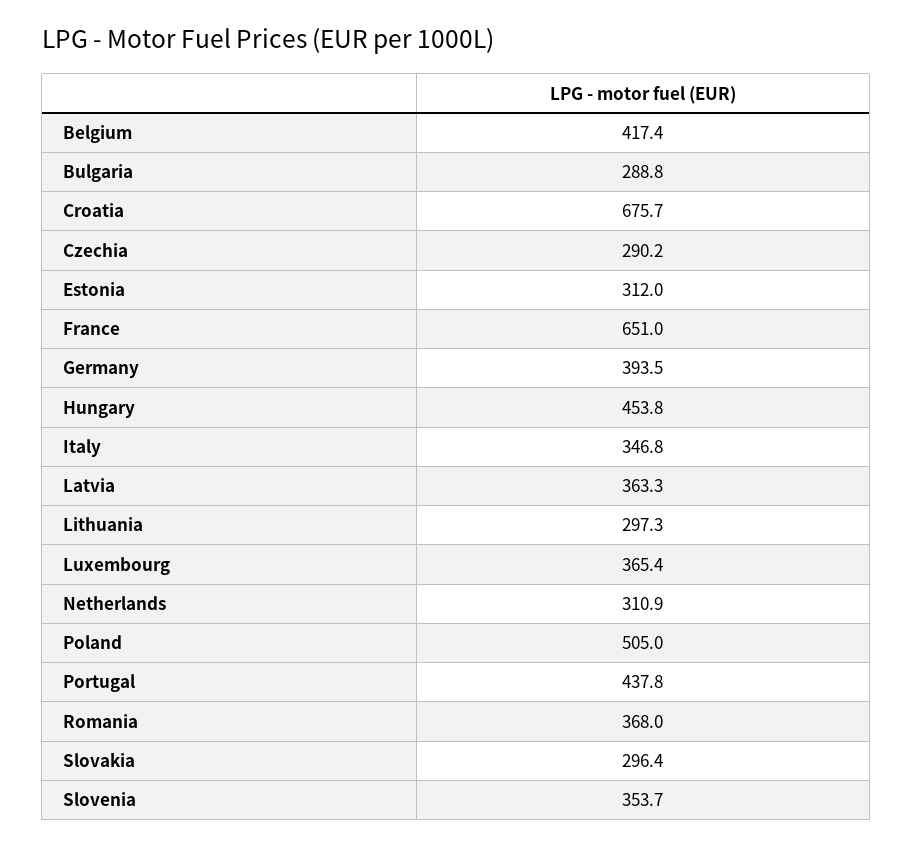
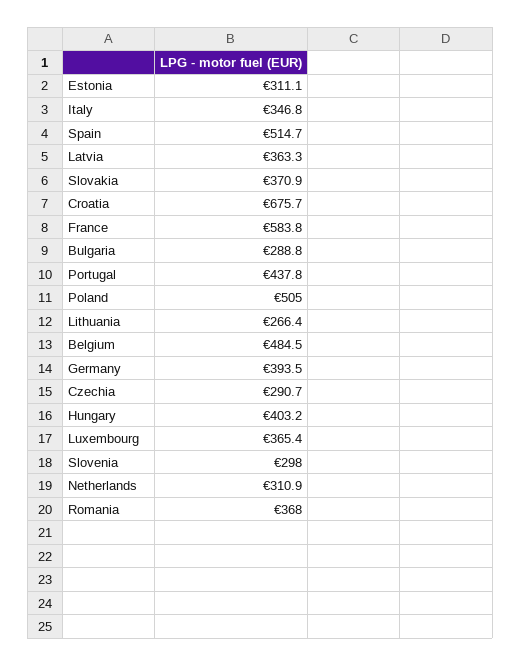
  {
-   "Belgium": 417.4,
+   "Belgium": 484.5,
    "Bulgaria": 288.8,
    "Croatia": 675.7,
-   "Czechia": 290.2,
+   "Czechia": 290.7,
-   "Estonia": 312,
+   "Estonia": 311.1,
-   "France": 651,
+   "France": 583.8,
    "Germany": 393.5,
-   "Hungary": 453.8,
+   "Hungary": 403.2,
    "Italy": 346.8,
    "Latvia": 363.3,
-   "Lithuania": 297.3,
+   "Lithuania": 266.4,
    "Luxembourg": 365.4,
    "Netherlands": 310.9,
    "Poland": 505,
    "Portugal": 437.8,
    "Romania": 368,
-   "Slovakia": 296.4,
+   "Slovakia": 370.9,
-   "Slovenia": 353.7
+   "Slovenia": 298,
+   "Spain": 514.7
  }

